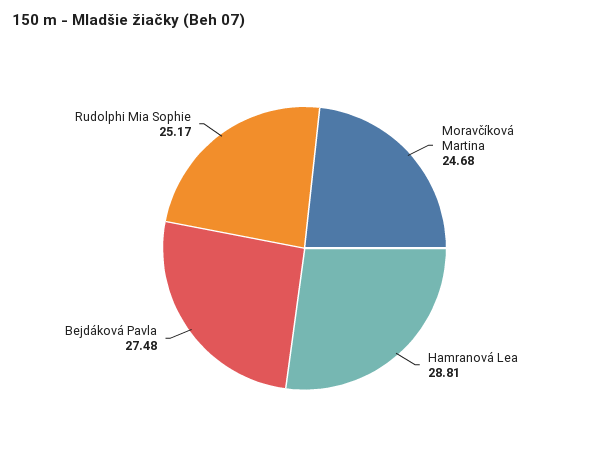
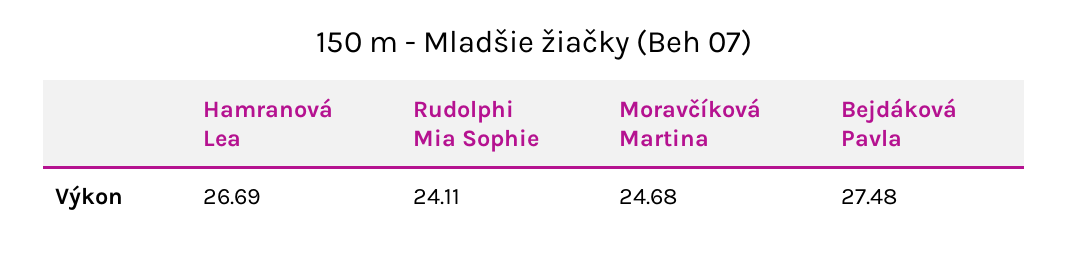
  {
    "Moravčíková Martina": 24.68,
-   "Hamranová Lea": 28.81,
+   "Hamranová Lea": 26.69,
    "Bejdáková Pavla": 27.48,
-   "Rudolphi Mia Sophie": 25.17
+   "Rudolphi Mia Sophie": 24.11
  }

